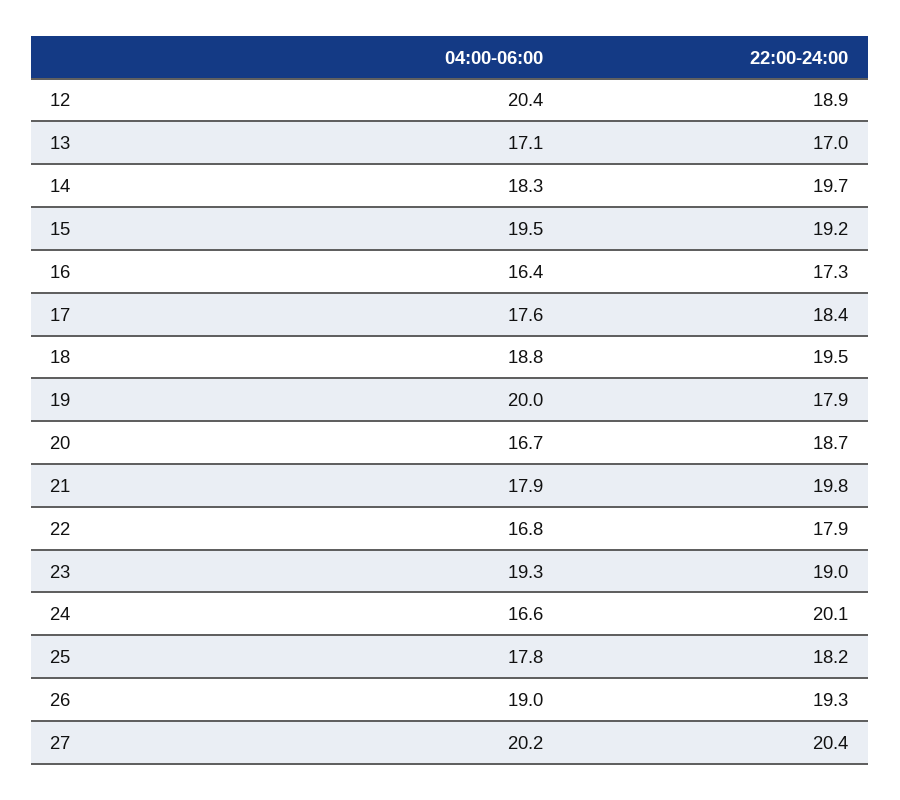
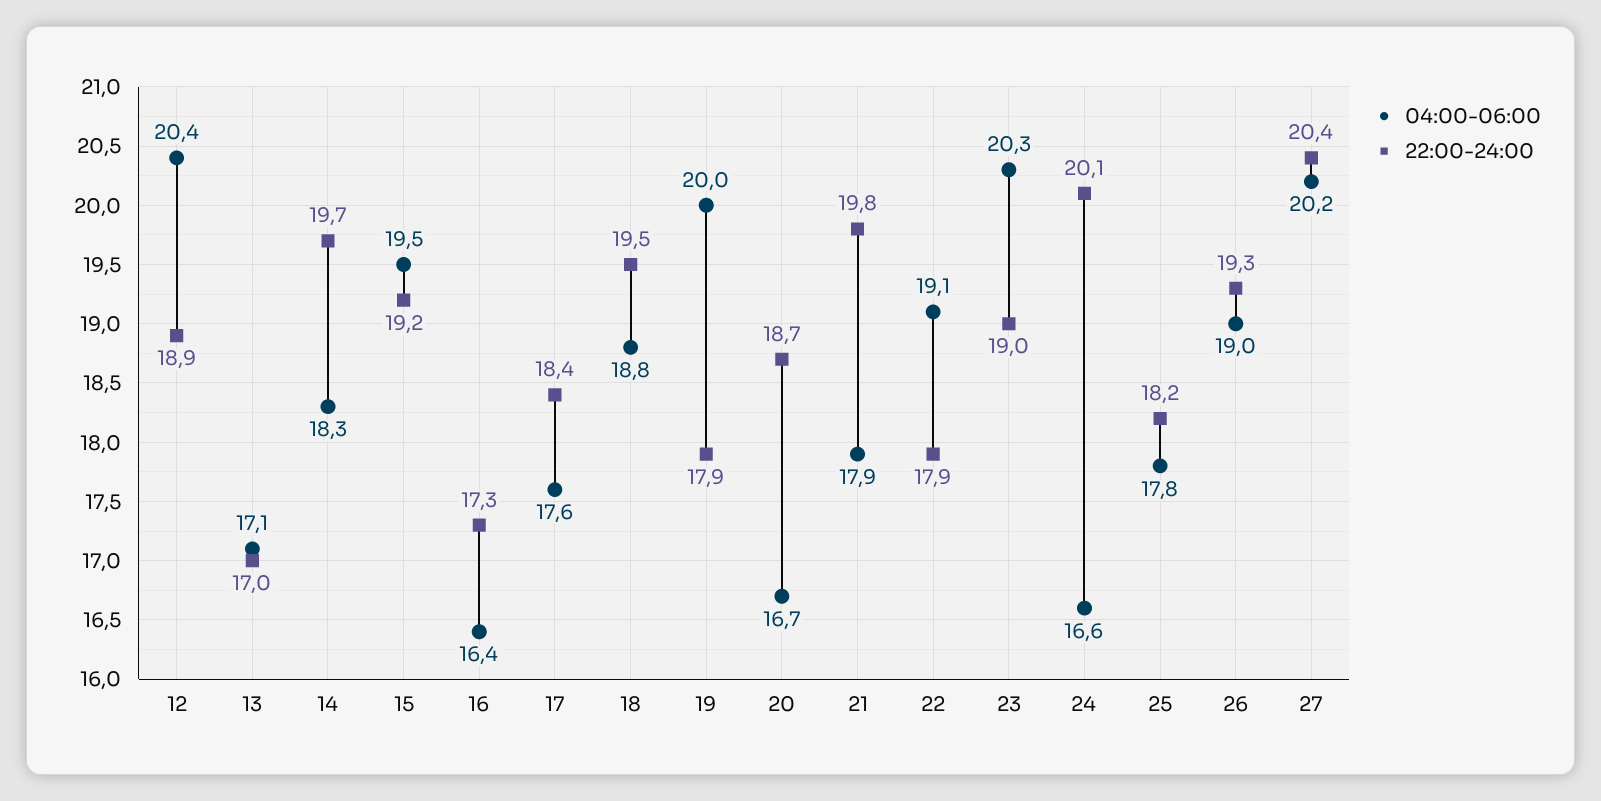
  {
    "04:00-06:00": {
      "12": 20.4,
      "13": 17.1,
      "14": 18.3,
      "15": 19.5,
      "16": 16.4,
      "17": 17.6,
      "18": 18.8,
      "19": 20,
      "20": 16.7,
      "21": 17.9,
-     "22": 16.8,
+     "22": 19.1,
-     "23": 19.3,
+     "23": 20.3,
      "24": 16.6,
      "25": 17.8,
      "26": 19,
      "27": 20.2
    },
    "22:00-24:00": {
      "12": 18.9,
      "13": 17,
      "14": 19.7,
      "15": 19.2,
      "16": 17.3,
      "17": 18.4,
      "18": 19.5,
      "19": 17.9,
      "20": 18.7,
      "21": 19.8,
      "22": 17.9,
      "23": 19,
      "24": 20.1,
      "25": 18.2,
      "26": 19.3,
      "27": 20.4
    }
  }

